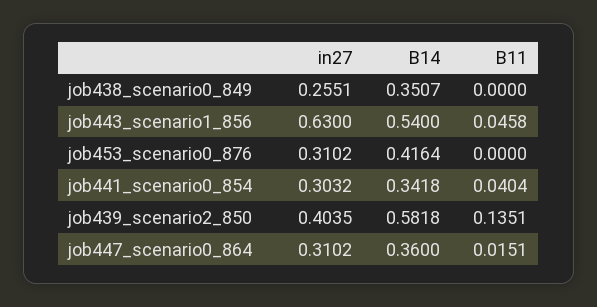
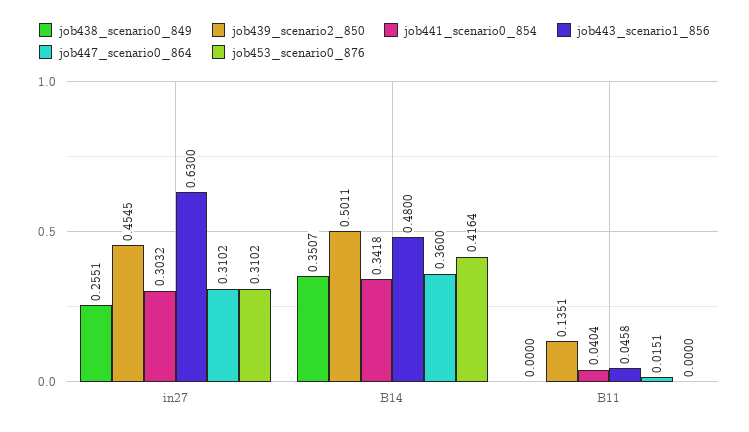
  {
    "job438_scenario0_849": {
      "in27": 0.2551,
      "B14": 0.3507,
      "B11": 0
    },
    "job443_scenario1_856": {
      "in27": 0.63,
-     "B14": 0.54,
+     "B14": 0.48,
      "B11": 0.0458
    },
    "job453_scenario0_876": {
      "in27": 0.3102,
      "B14": 0.4164,
      "B11": 0
    },
    "job441_scenario0_854": {
      "in27": 0.3032,
      "B14": 0.3418,
      "B11": 0.0404
    },
    "job439_scenario2_850": {
-     "in27": 0.4035,
+     "in27": 0.4545,
-     "B14": 0.5818,
+     "B14": 0.5011,
      "B11": 0.1351
    },
    "job447_scenario0_864": {
      "in27": 0.3102,
      "B14": 0.36,
      "B11": 0.0151
    }
  }

